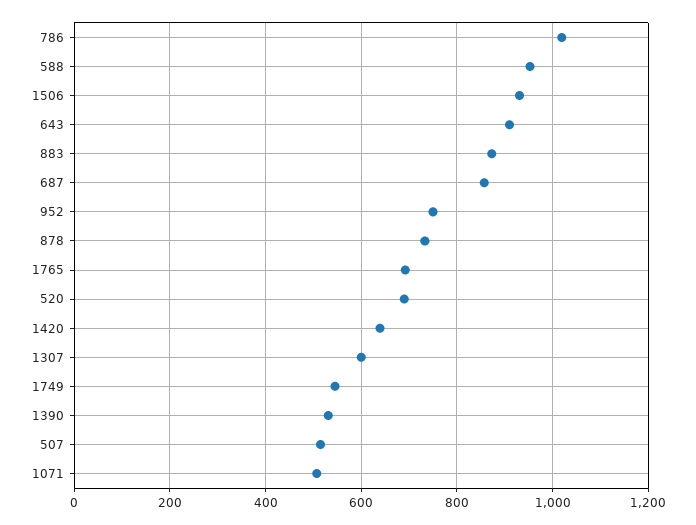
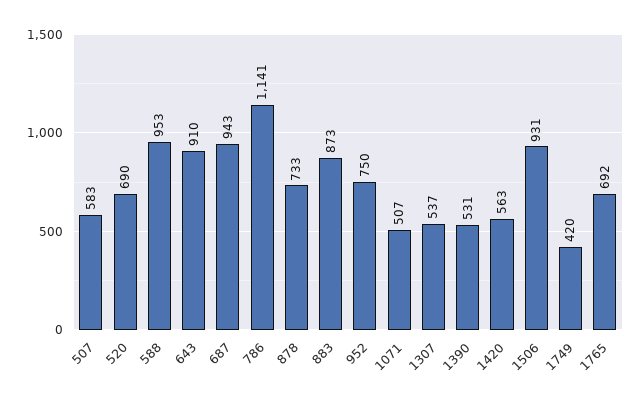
  {
-   "786": 1020,
+   "786": 1141,
    "588": 953,
    "1506": 931,
    "643": 910,
    "883": 873,
-   "687": 860,
+   "687": 943,
    "952": 750,
    "878": 733,
    "1765": 692,
    "520": 690,
-   "1420": 640,
+   "1420": 563,
-   "1307": 600,
+   "1307": 537,
-   "1749": 540,
+   "1749": 420,
    "1390": 531,
-   "507": 520,
+   "507": 583,
    "1071": 507
  }

